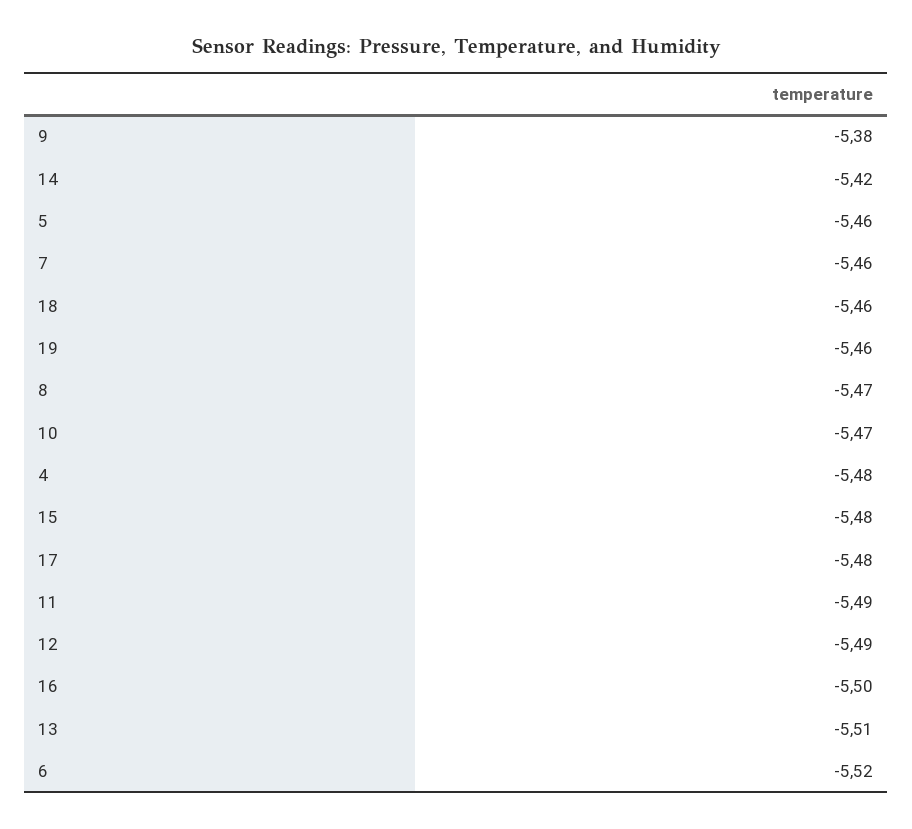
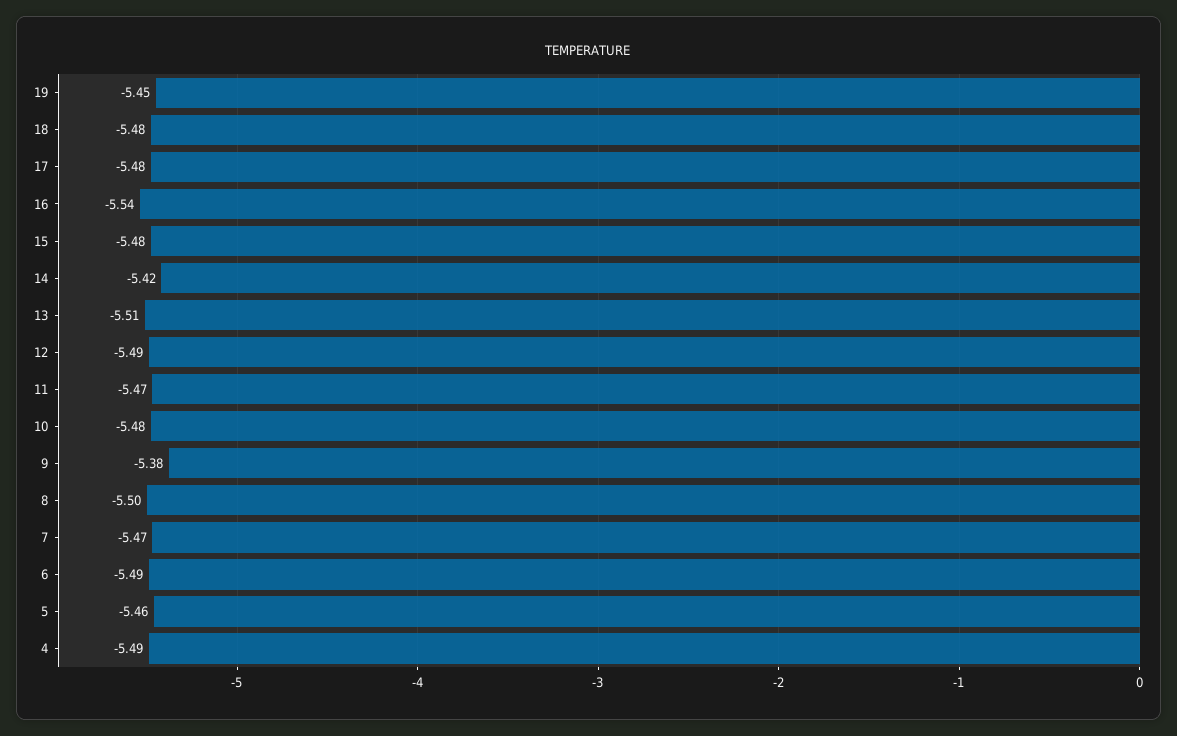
  {
    "9": -5.38,
    "14": -5.42,
    "5": -5.46,
-   "7": -5.46,
+   "7": -5.47,
-   "18": -5.46,
+   "18": -5.48,
-   "19": -5.46,
+   "19": -5.45,
-   "8": -5.47,
+   "8": -5.5,
-   "10": -5.47,
+   "10": -5.48,
-   "4": -5.48,
+   "4": -5.49,
    "15": -5.48,
    "17": -5.48,
-   "11": -5.49,
+   "11": -5.47,
    "12": -5.49,
-   "16": -5.5,
+   "16": -5.54,
    "13": -5.51,
-   "6": -5.52
+   "6": -5.49
  }

